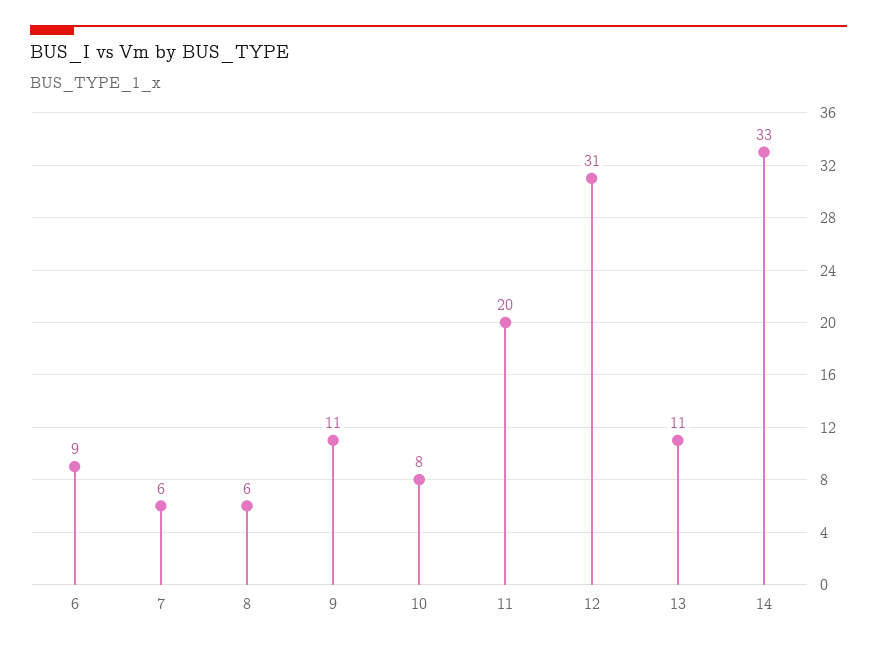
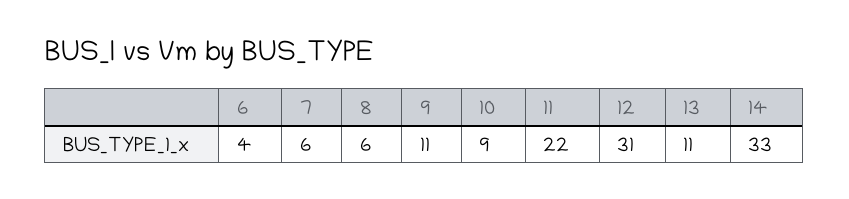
  {
-   "6": 9,
+   "6": 4,
    "7": 6,
    "8": 6,
    "9": 11,
-   "10": 8,
+   "10": 9,
-   "11": 20,
+   "11": 22,
    "12": 31,
    "13": 11,
    "14": 33
  }

